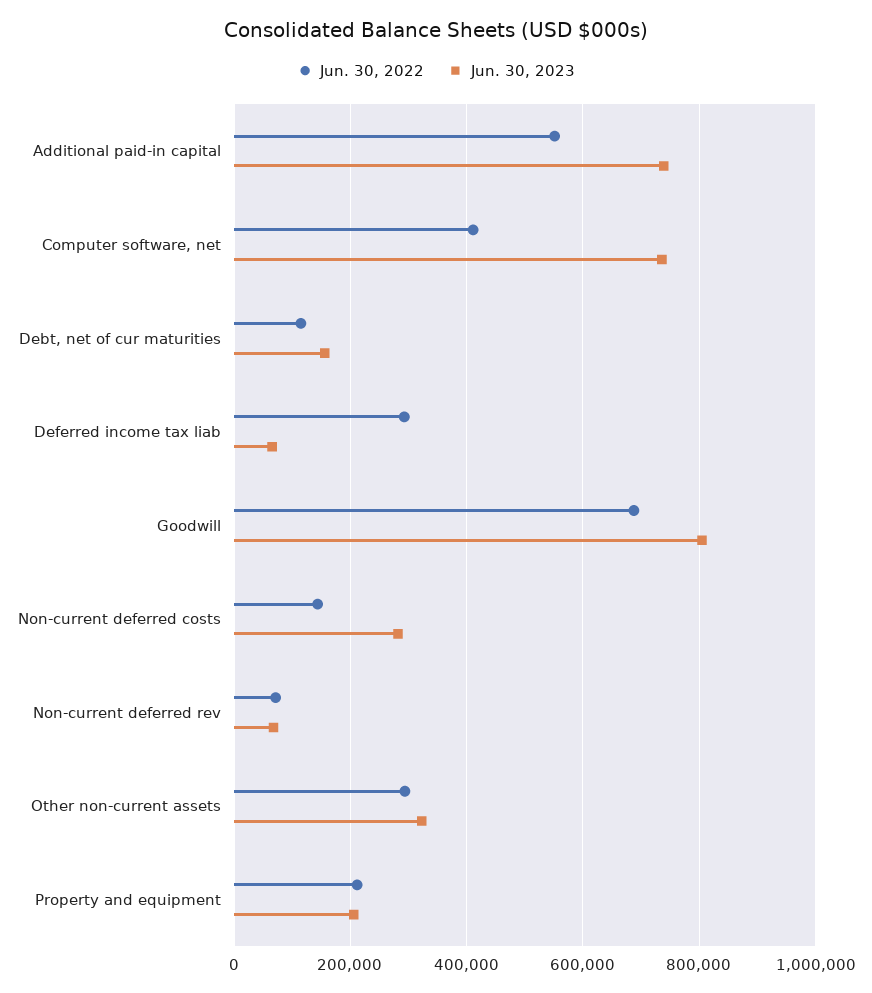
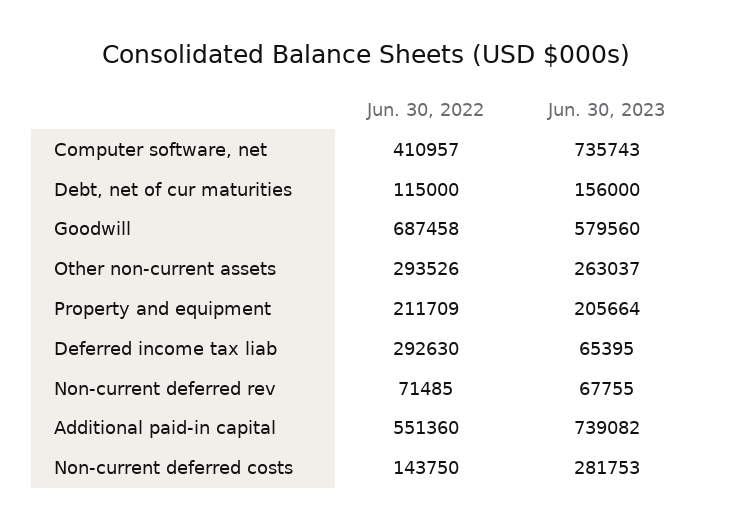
  {
    "Jun. 30, 2022": {
      "Additional paid-in capital": 551360,
      "Computer software, net": 410957,
      "Debt, net of cur maturities": 115000,
      "Deferred income tax liab": 292630,
      "Goodwill": 687458,
      "Non-current deferred costs": 143750,
      "Non-current deferred rev": 71485,
      "Other non-current assets": 293526,
      "Property and equipment": 211709
    },
    "Jun. 30, 2023": {
      "Additional paid-in capital": 739082,
      "Computer software, net": 735743,
      "Debt, net of cur maturities": 156000,
      "Deferred income tax liab": 65395,
-     "Goodwill": 800000,
+     "Goodwill": 579560,
      "Non-current deferred costs": 281753,
      "Non-current deferred rev": 67755,
-     "Other non-current assets": 320000,
+     "Other non-current assets": 263037,
      "Property and equipment": 205664
    }
  }

